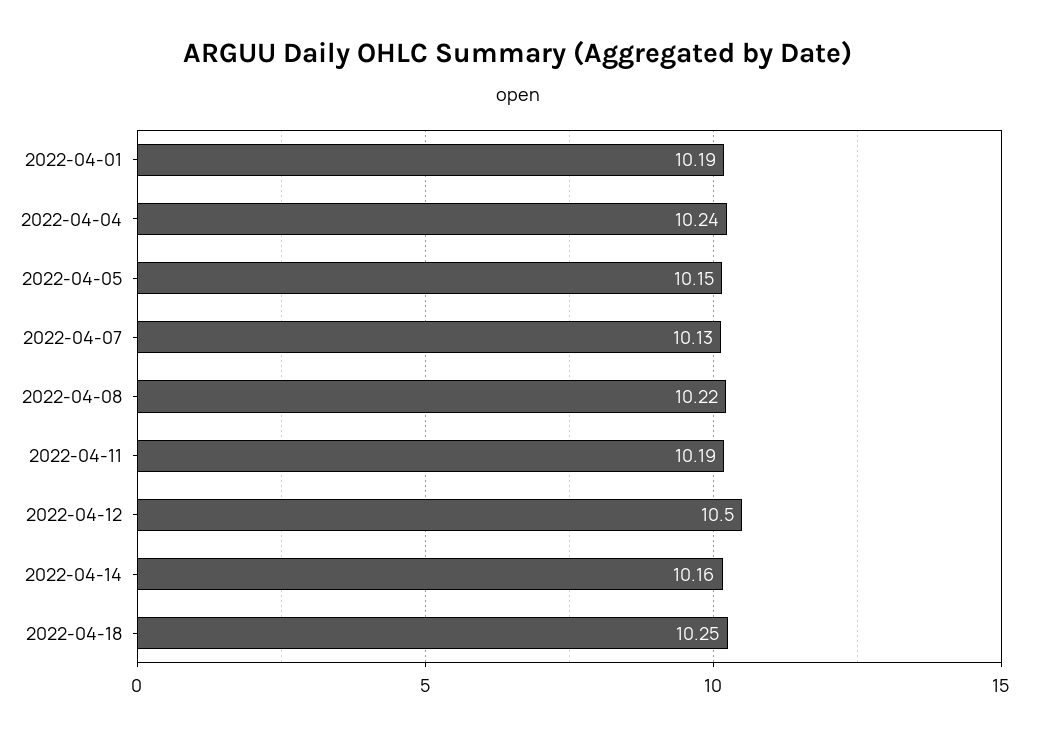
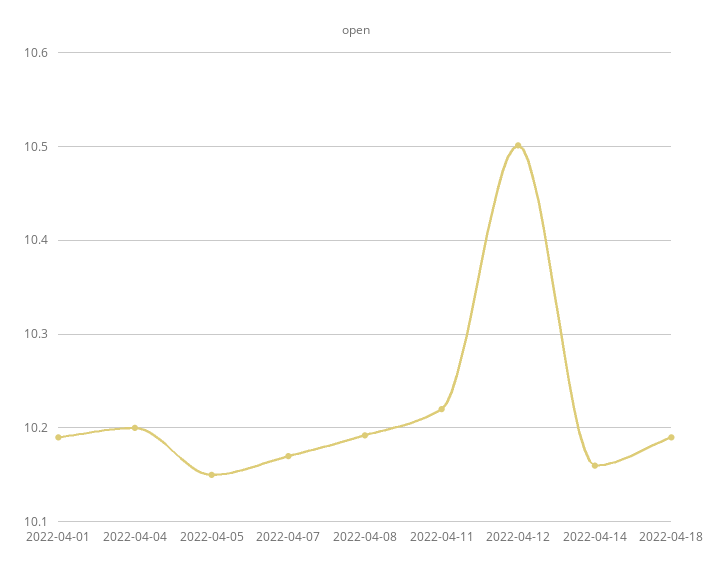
  {
    "2022-04-01": 10.19,
-   "2022-04-04": 10.24,
+   "2022-04-04": 10.2,
    "2022-04-05": 10.15,
-   "2022-04-07": 10.13,
+   "2022-04-07": 10.17,
-   "2022-04-08": 10.22,
+   "2022-04-08": 10.19,
-   "2022-04-11": 10.19,
+   "2022-04-11": 10.22,
    "2022-04-12": 10.5,
    "2022-04-14": 10.16,
-   "2022-04-18": 10.25
+   "2022-04-18": 10.19
  }

